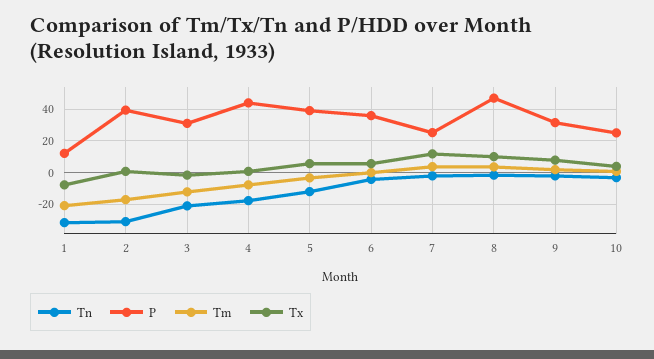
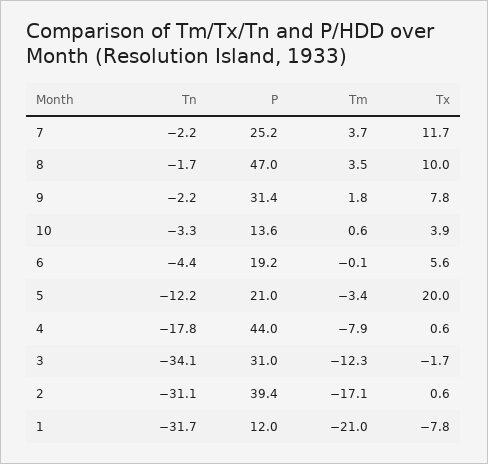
  {
    "Tn": {
      "1": -31.7,
      "2": -31.1,
-     "3": -20,
+     "3": -34.1,
      "4": -17.8,
      "5": -12.2,
      "6": -4.4,
      "7": -2.2,
      "8": -1.7,
      "9": -2.2,
      "10": -3.3
    },
    "P": {
      "1": 12,
      "2": 39.4,
      "3": 31,
      "4": 44,
-     "5": 40,
+     "5": 21,
-     "6": 35,
+     "6": 19.2,
      "7": 25.2,
      "8": 47,
      "9": 31.4,
-     "10": 25
+     "10": 13.6
    },
    "Tm": {
      "1": -21,
      "2": -17.1,
      "3": -12.3,
      "4": -7.9,
      "5": -3.4,
      "6": -0.1,
      "7": 3.7,
      "8": 3.5,
      "9": 1.8,
      "10": 0.6
    },
    "Tx": {
      "1": -7.8,
      "2": 0.6,
      "3": -1.7,
      "4": 0.6,
-     "5": 5,
+     "5": 20,
      "6": 5.6,
      "7": 11.7,
      "8": 10,
      "9": 7.8,
      "10": 3.9
    }
  }

